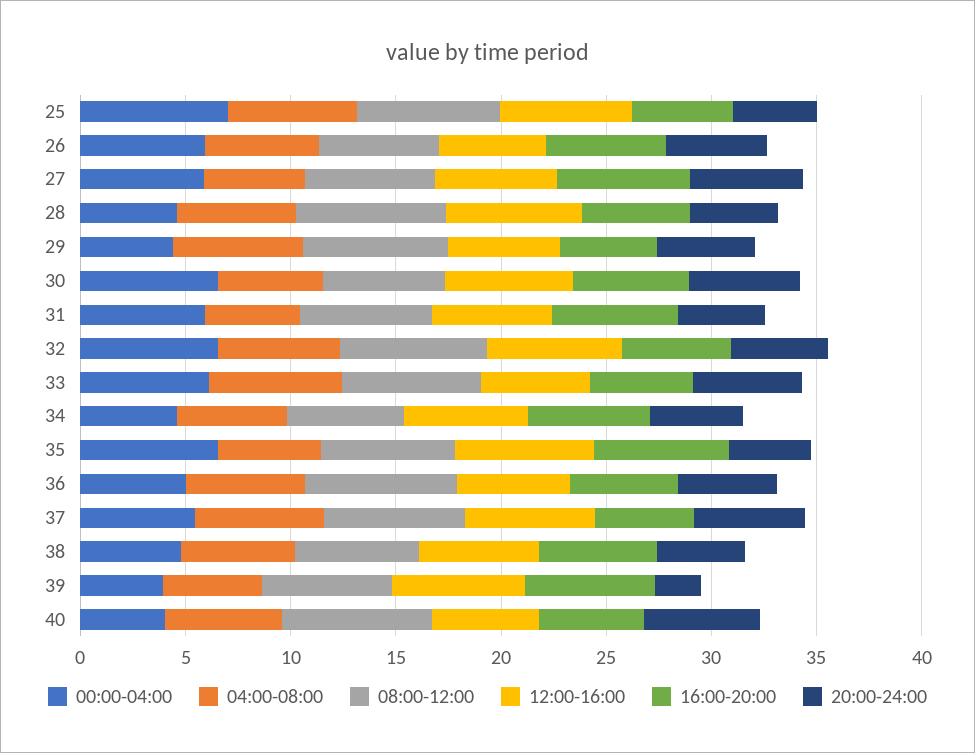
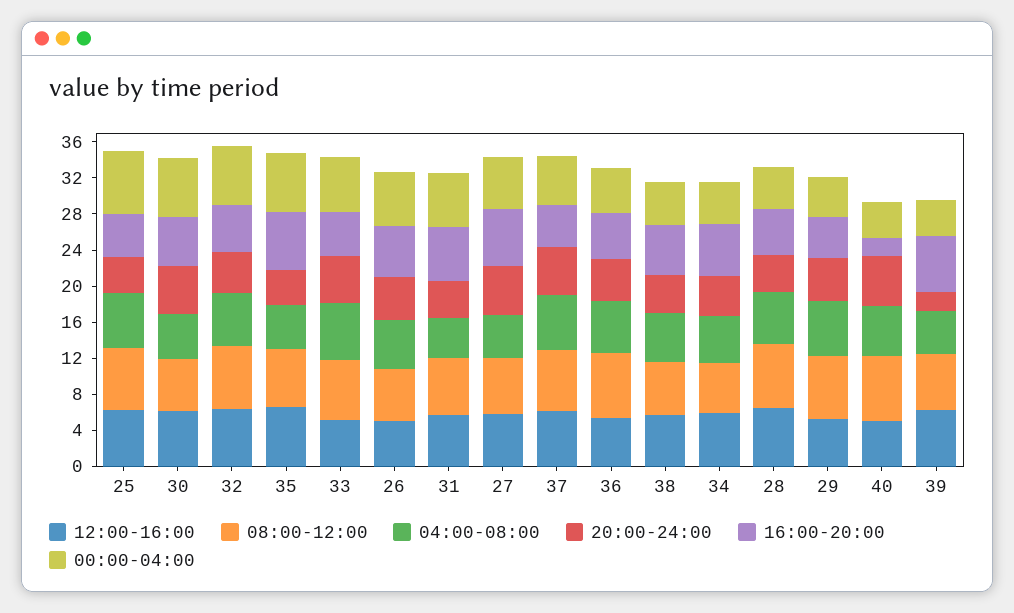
  {
    "00:00-04:00": {
      "25": 7,
      "26": 6,
      "27": 6,
      "28": 5,
      "29": 4,
      "30": 7,
      "31": 6,
      "32": 7,
      "33": 6,
      "34": 5,
      "35": 7,
      "36": 5,
      "37": 5,
      "38": 5,
      "39": 4,
      "40": 4
    },
    "04:00-08:00": {
      "25": 6,
      "26": 5,
      "27": 5,
      "28": 6,
      "29": 6,
      "30": 5,
      "31": 5,
      "32": 6,
      "33": 6,
      "34": 5,
      "35": 5,
      "36": 6,
      "37": 6,
      "38": 5,
      "39": 5,
      "40": 6
    },
    "08:00-12:00": {
      "25": 7,
      "26": 6,
      "27": 6,
      "28": 7,
      "29": 7,
      "30": 6,
      "31": 6,
      "32": 7,
      "33": 7,
      "34": 6,
      "35": 6,
      "36": 7,
      "37": 7,
      "38": 6,
      "39": 6,
      "40": 7
    },
    "12:00-16:00": {
      "25": 6,
      "26": 5,
      "27": 6,
      "28": 7,
      "29": 5,
      "30": 6,
      "31": 6,
      "32": 6,
      "33": 5,
      "34": 6,
      "35": 7,
      "36": 5,
      "37": 6,
      "38": 6,
      "39": 6,
      "40": 5
    },
    "16:00-20:00": {
      "25": 5,
      "26": 6,
      "27": 6,
      "28": 5,
      "29": 5,
      "30": 6,
      "31": 6,
      "32": 5,
      "33": 5,
      "34": 6,
      "35": 6,
      "36": 5,
      "37": 5,
      "38": 6,
      "39": 6,
-     "40": 5
+     "40": 2
    },
    "20:00-24:00": {
      "25": 4,
      "26": 5,
      "27": 5,
      "28": 4,
      "29": 5,
      "30": 5,
      "31": 4,
      "32": 5,
      "33": 5,
      "34": 4,
      "35": 4,
      "36": 5,
      "37": 5,
      "38": 4,
      "39": 2,
      "40": 6
    }
  }

